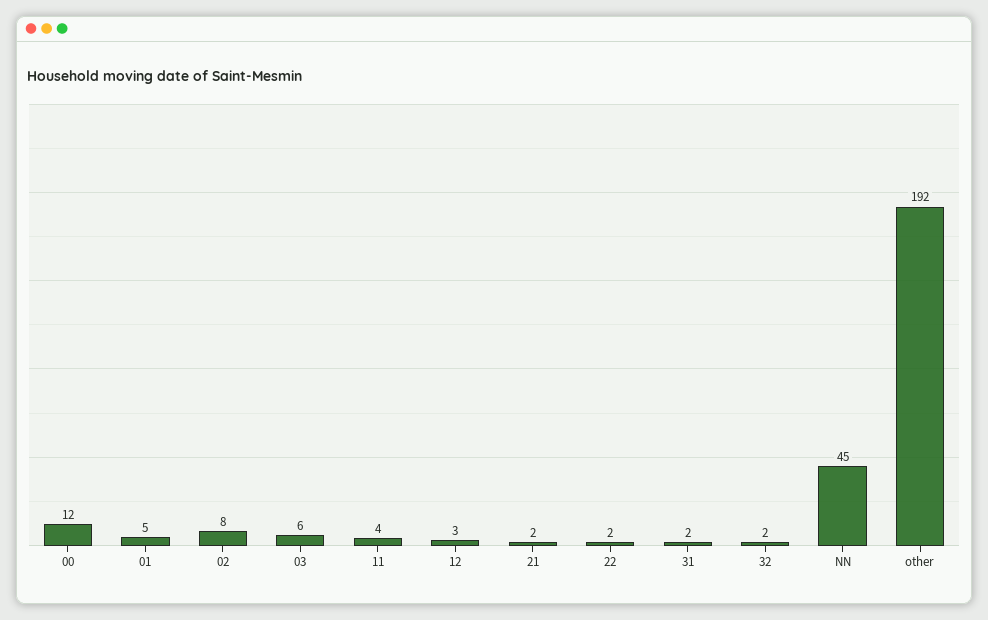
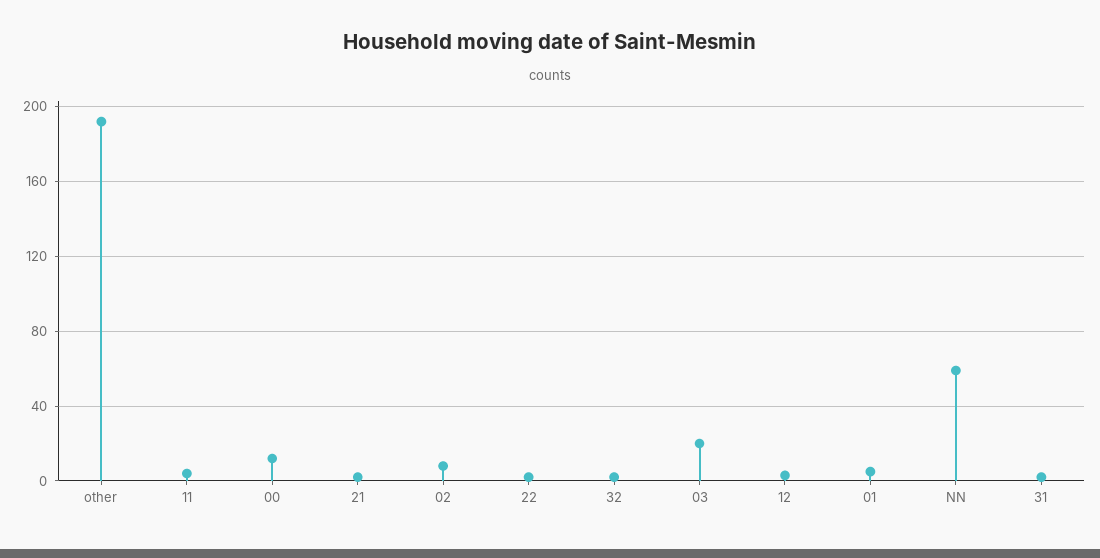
  {
    "00": 12,
    "01": 5,
    "02": 8,
-   "03": 6,
+   "03": 20,
    "11": 4,
    "12": 3,
    "21": 2,
    "22": 2,
    "31": 2,
    "32": 2,
-   "NN": 45,
+   "NN": 60,
    "other": 192
  }

